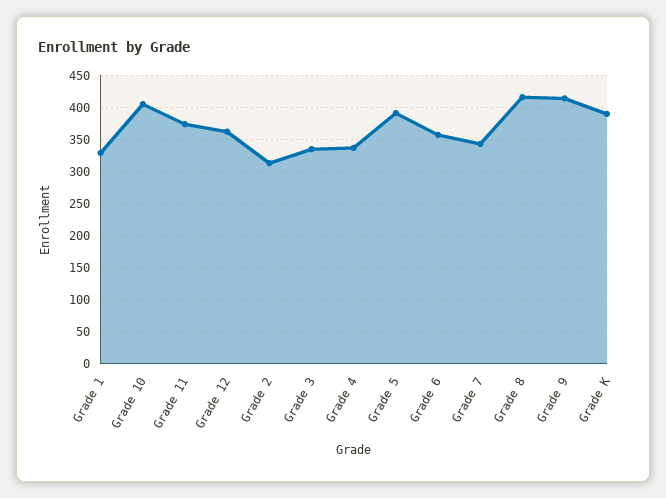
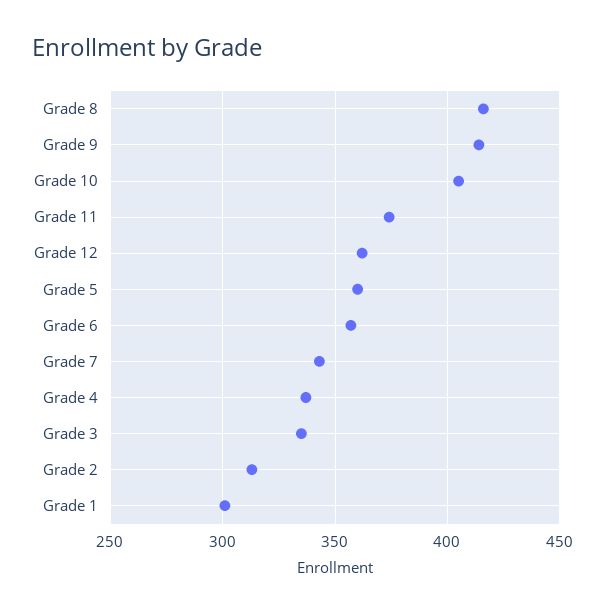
  {
-   "Grade 1": 330,
+   "Grade 1": 300,
    "Grade 10": 405,
    "Grade 11": 375,
    "Grade 12": 360,
    "Grade 2": 315,
    "Grade 3": 335,
    "Grade 4": 335,
-   "Grade 5": 390,
+   "Grade 5": 360,
    "Grade 6": 355,
    "Grade 7": 345,
    "Grade 8": 415,
-   "Grade 9": 415,
+   "Grade 9": 415
-   "Grade K": 390
  }

